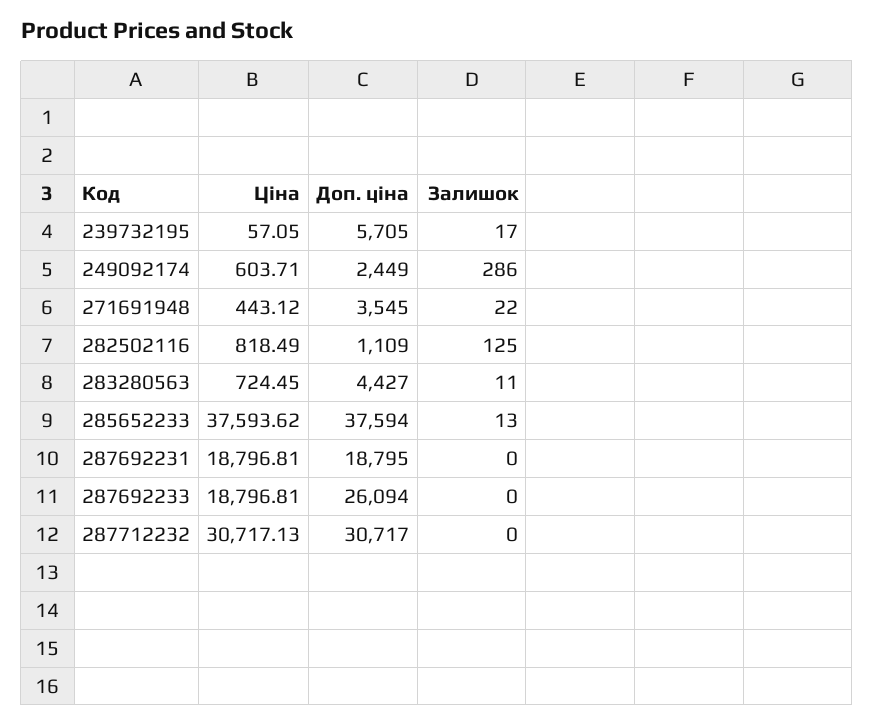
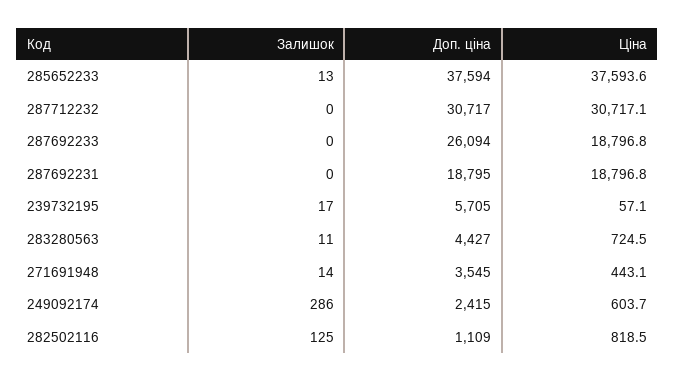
  {
    "Ціна": {
      "239732195": 57.05,
      "249092174": 603.71,
      "271691948": 443.12,
      "282502116": 818.49,
      "283280563": 724.45,
      "285652233": 37593.62,
      "287692231": 18796.81,
      "287692233": 18796.81,
      "287712232": 30717.13
    },
    "Доп. ціна": {
      "239732195": 5705,
-     "249092174": 2449,
+     "249092174": 2415,
      "271691948": 3545,
      "282502116": 1109,
      "283280563": 4427,
      "285652233": 37594,
      "287692231": 18795,
      "287692233": 26094,
      "287712232": 30717
    },
    "Залишок": {
      "239732195": 17,
      "249092174": 286,
-     "271691948": 22,
+     "271691948": 14,
      "282502116": 125,
      "283280563": 11,
      "285652233": 13,
      "287692231": 0,
      "287692233": 0,
      "287712232": 0
    }
  }

